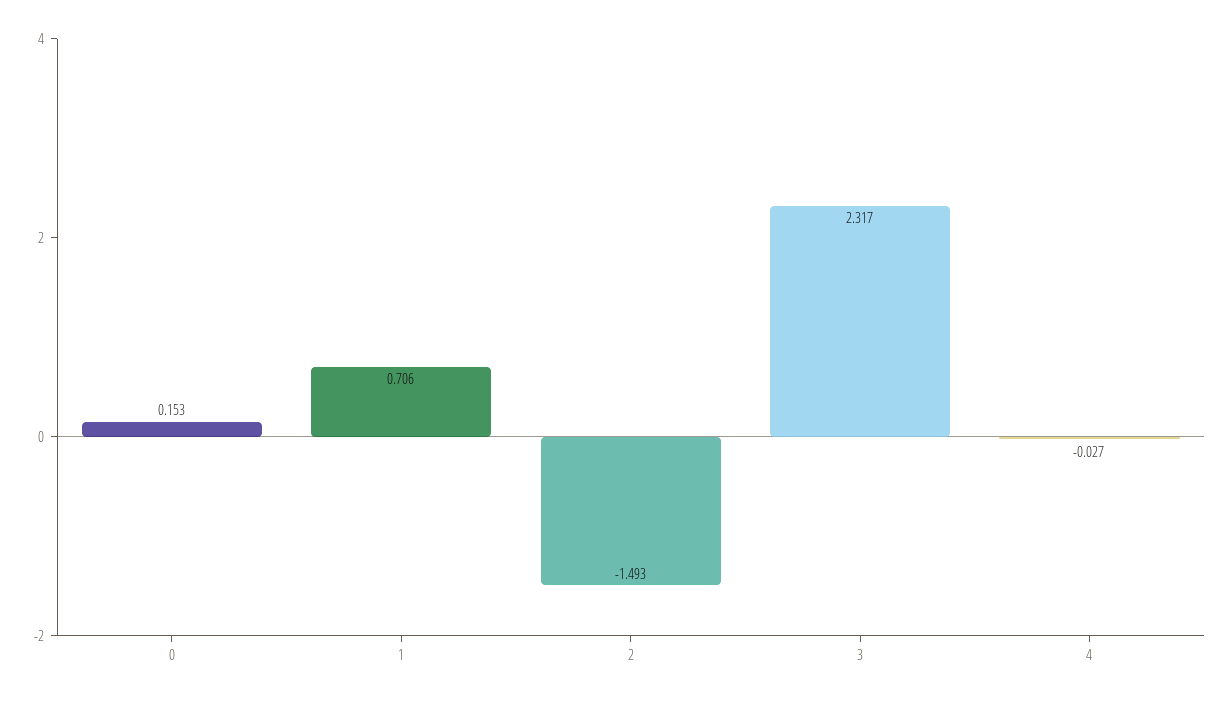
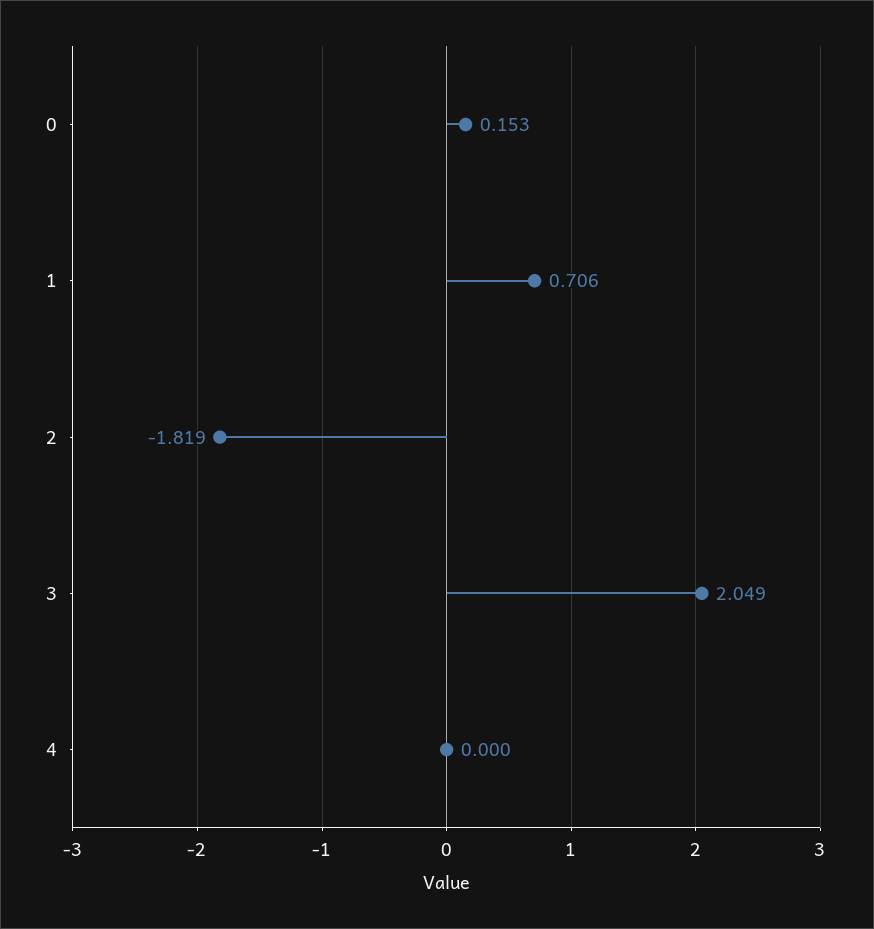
  {
    "0": 0.153,
    "1": 0.706,
-   "2": -1.493,
+   "2": -1.819,
-   "3": 2.317,
+   "3": 2.049,
-   "4": -0.027
+   "4": 0
  }

